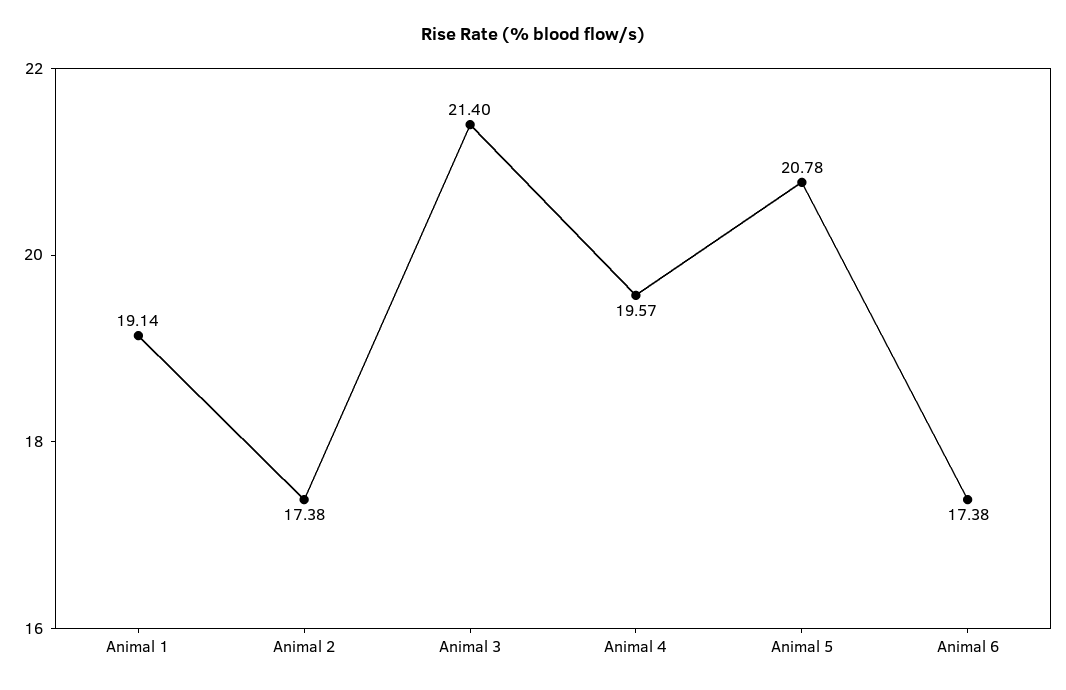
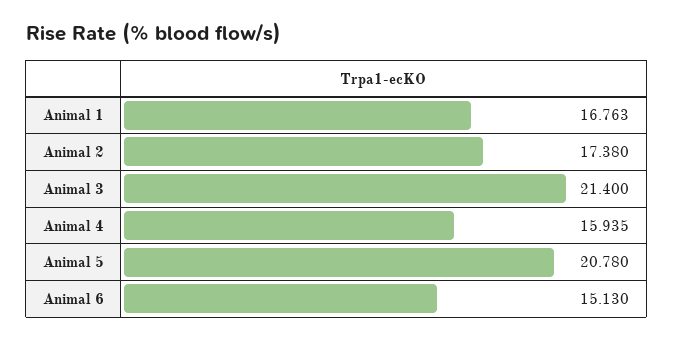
  {
-   "Animal 1": 19.14,
+   "Animal 1": 16.763,
    "Animal 2": 17.38,
    "Animal 3": 21.4,
-   "Animal 4": 19.57,
+   "Animal 4": 15.935,
    "Animal 5": 20.78,
-   "Animal 6": 17.38
+   "Animal 6": 15.13
  }

